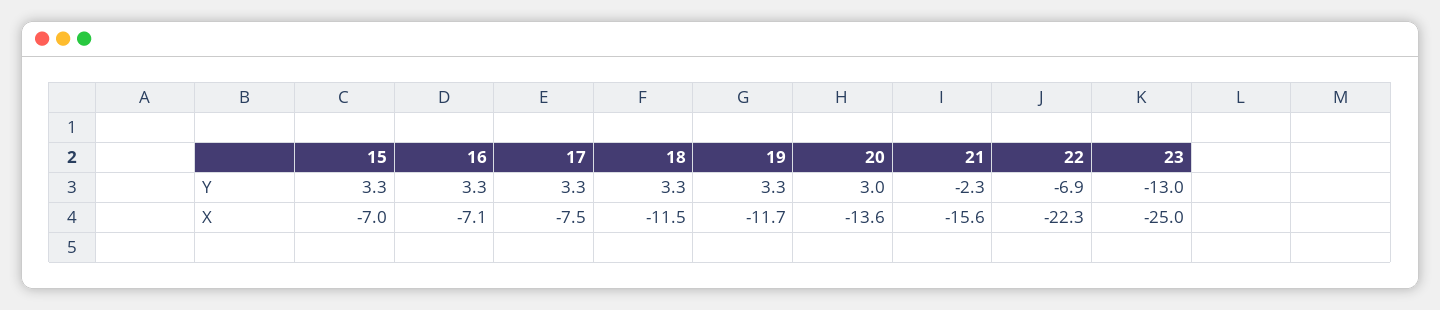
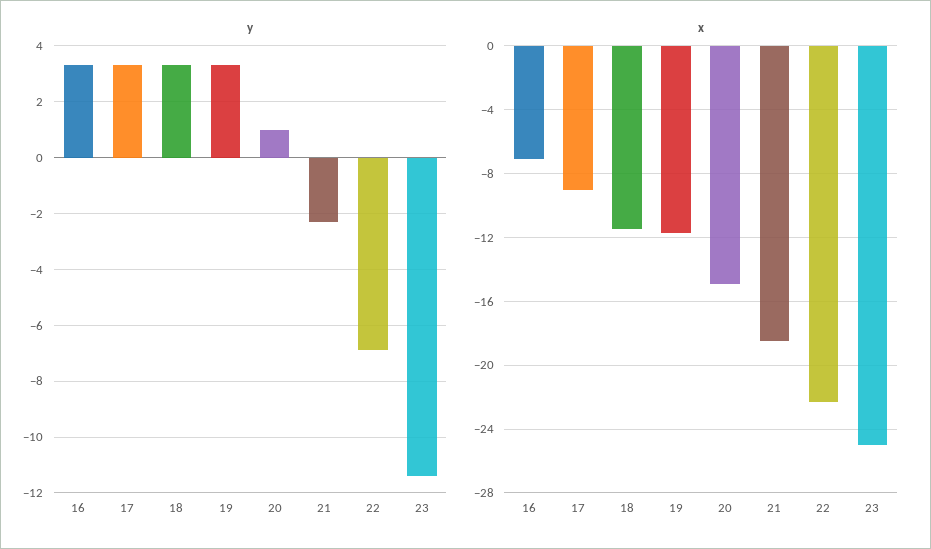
  {
    "Y": {
-     "15": 3.3,
      "16": 3.3,
      "17": 3.3,
      "18": 3.3,
      "19": 3.3,
-     "20": 3,
+     "20": 1,
      "21": -2.3,
      "22": -6.9,
-     "23": -13
+     "23": -11.5
    },
    "X": {
-     "15": -7,
      "16": -7.1,
-     "17": -7.5,
+     "17": -9,
      "18": -11.5,
      "19": -11.7,
-     "20": -13.6,
+     "20": -15,
-     "21": -15.6,
+     "21": -18.5,
      "22": -22.3,
      "23": -25
    }
  }

